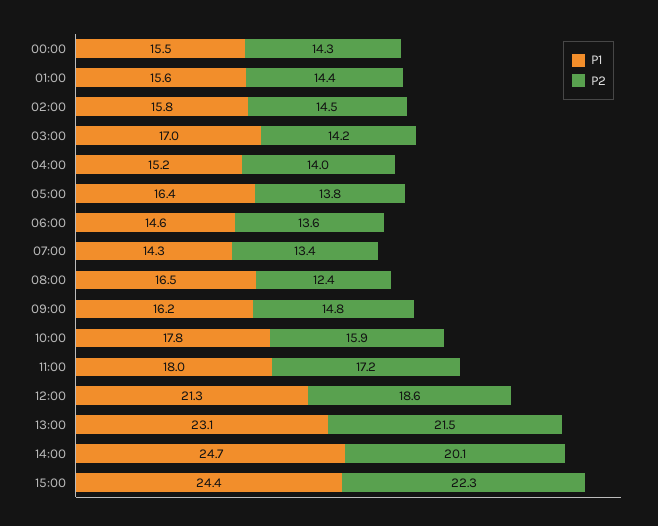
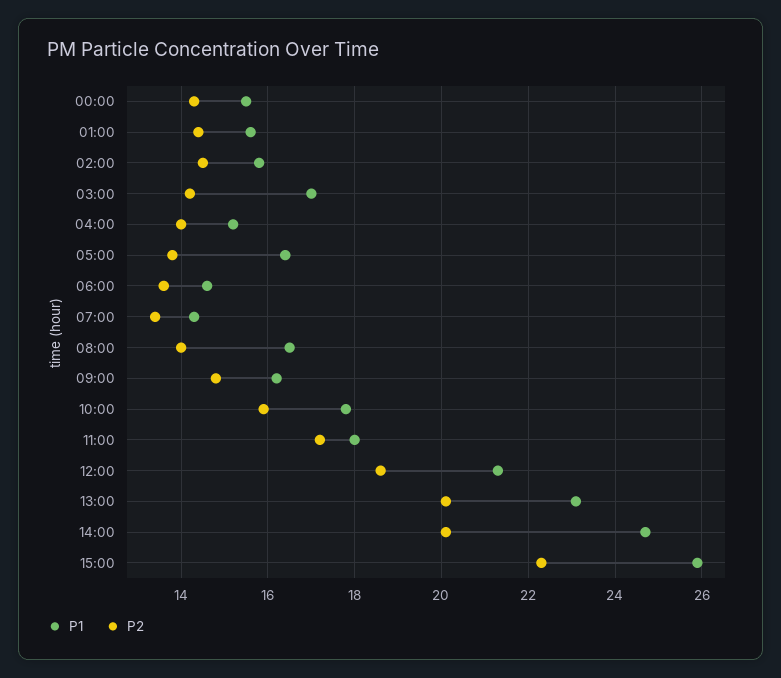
  {
    "P1": {
      "00:00": 15.5,
      "01:00": 15.6,
      "02:00": 15.8,
      "03:00": 17,
      "04:00": 15.2,
      "05:00": 16.4,
      "06:00": 14.6,
      "07:00": 14.3,
      "08:00": 16.5,
      "09:00": 16.2,
      "10:00": 17.8,
      "11:00": 18,
      "12:00": 21.3,
      "13:00": 23.1,
      "14:00": 24.7,
-     "15:00": 24.4
+     "15:00": 26
    },
    "P2": {
      "00:00": 14.3,
      "01:00": 14.4,
      "02:00": 14.5,
      "03:00": 14.2,
      "04:00": 14,
      "05:00": 13.8,
      "06:00": 13.6,
      "07:00": 13.4,
-     "08:00": 12.4,
+     "08:00": 14,
      "09:00": 14.8,
      "10:00": 15.9,
      "11:00": 17.2,
      "12:00": 18.6,
-     "13:00": 21.5,
+     "13:00": 20,
      "14:00": 20.1,
      "15:00": 22.3
    }
  }

